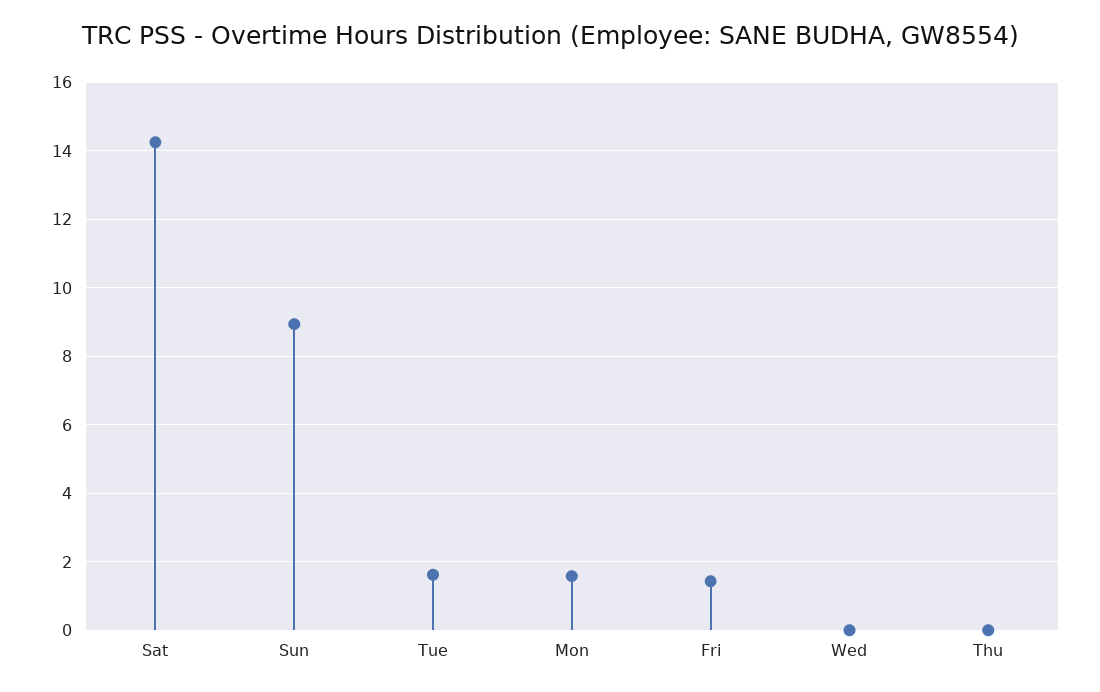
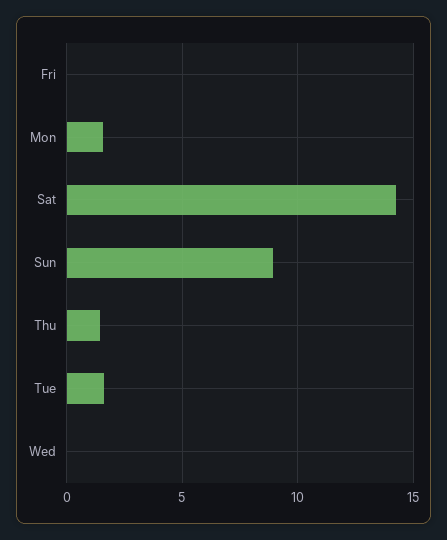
  {
    "Sat": 14.2,
    "Sun": 9,
    "Tue": 1.6,
    "Mon": 1.6,
-   "Fri": 1.4,
+   "Fri": 0,
    "Wed": 0,
-   "Thu": 0
+   "Thu": 1.5
  }

